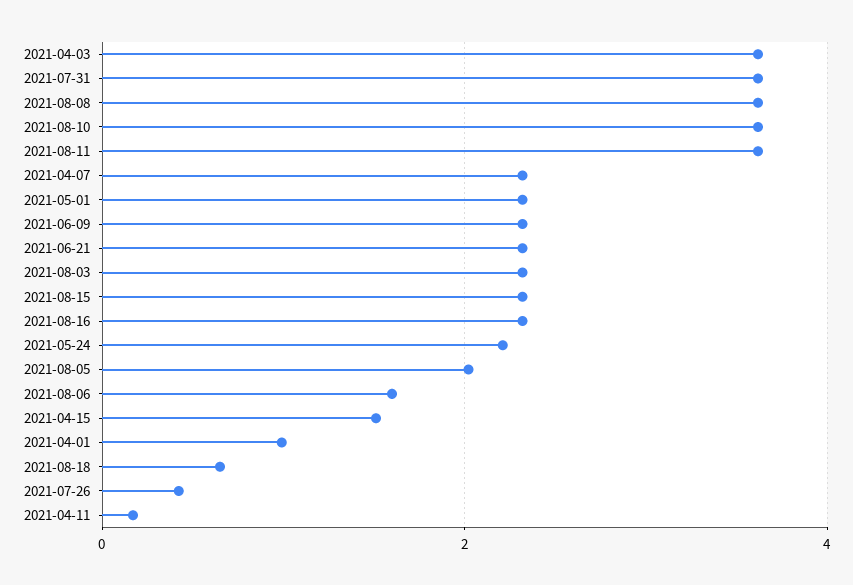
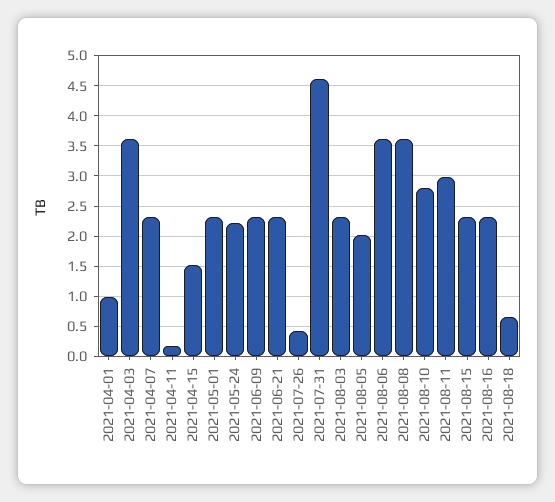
  {
    "2021-04-03": 3.6,
-   "2021-07-31": 3.6,
+   "2021-07-31": 4.6,
    "2021-08-08": 3.6,
-   "2021-08-10": 3.6,
+   "2021-08-10": 2.8,
-   "2021-08-11": 3.6,
+   "2021-08-11": 3,
    "2021-04-07": 2.3,
    "2021-05-01": 2.3,
    "2021-06-09": 2.3,
    "2021-06-21": 2.3,
    "2021-08-03": 2.3,
    "2021-08-15": 2.3,
    "2021-08-16": 2.3,
    "2021-05-24": 2.2,
    "2021-08-05": 2,
-   "2021-08-06": 1.6,
+   "2021-08-06": 3.6,
    "2021-04-15": 1.5,
    "2021-04-01": 1,
    "2021-08-18": 0.7,
    "2021-07-26": 0.4,
    "2021-04-11": 0.2
  }

